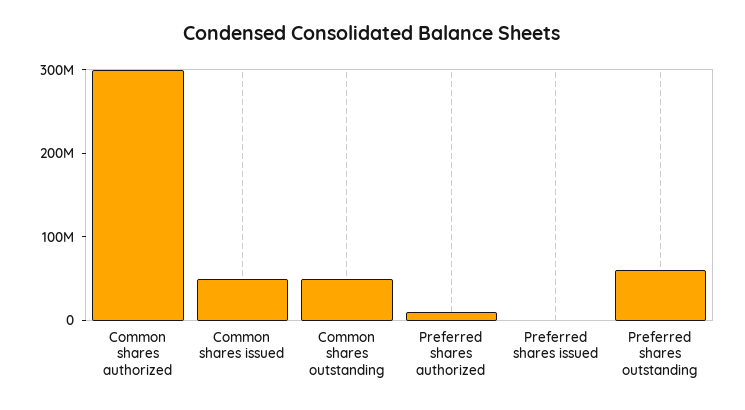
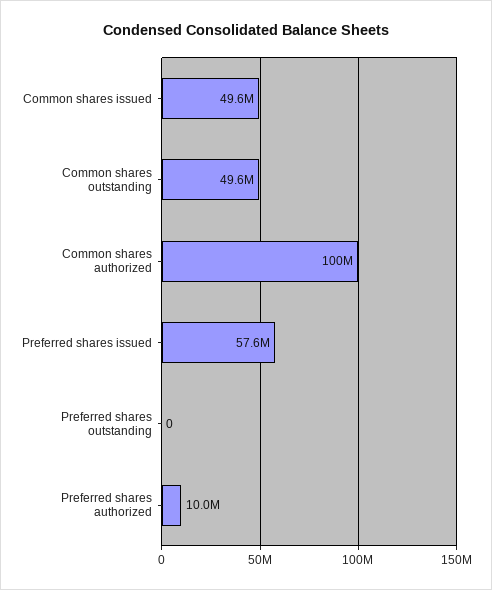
  {
-   "Common shares authorized": 300000000,
+   "Common shares authorized": 100000000,
    "Common shares issued": 49600000,
    "Common shares outstanding": 49600000,
    "Preferred shares authorized": 10000000,
-   "Preferred shares issued": 0,
+   "Preferred shares issued": 57600000,
-   "Preferred shares outstanding": 60000000
+   "Preferred shares outstanding": 0
  }

